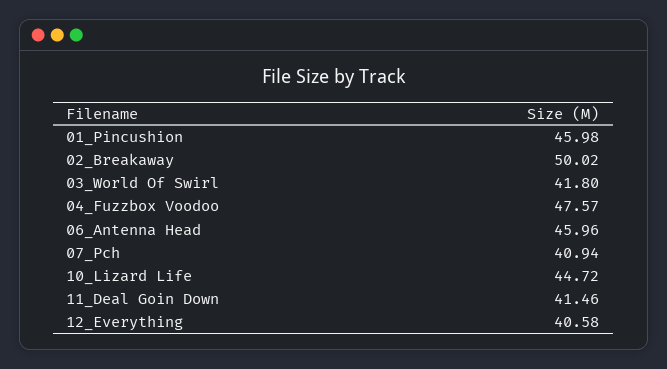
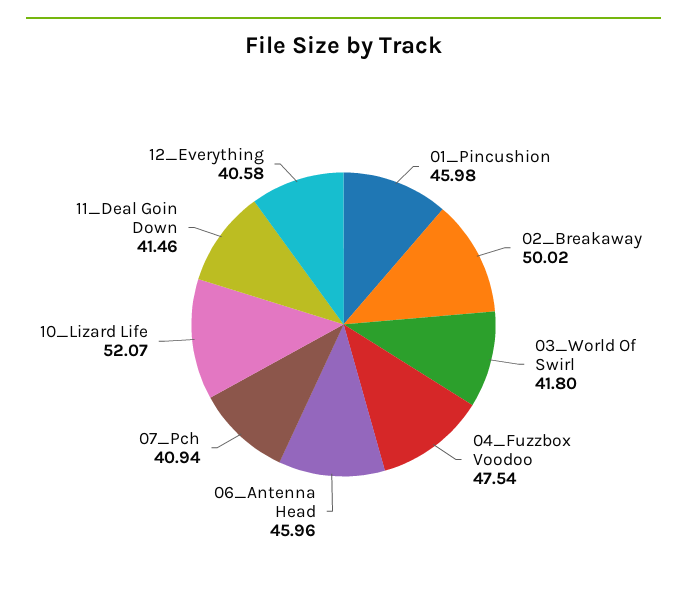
  {
    "01_Pincushion": 45.98,
    "02_Breakaway": 50.02,
    "03_World Of Swirl": 41.8,
-   "04_Fuzzbox Voodoo": 47.57,
+   "04_Fuzzbox Voodoo": 47.54,
    "06_Antenna Head": 45.96,
    "07_Pch": 40.94,
-   "10_Lizard Life": 44.72,
+   "10_Lizard Life": 52.07,
    "11_Deal Goin Down": 41.46,
    "12_Everything": 40.58
  }

